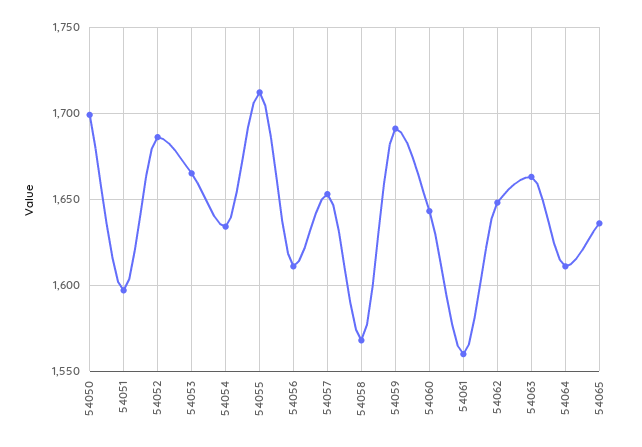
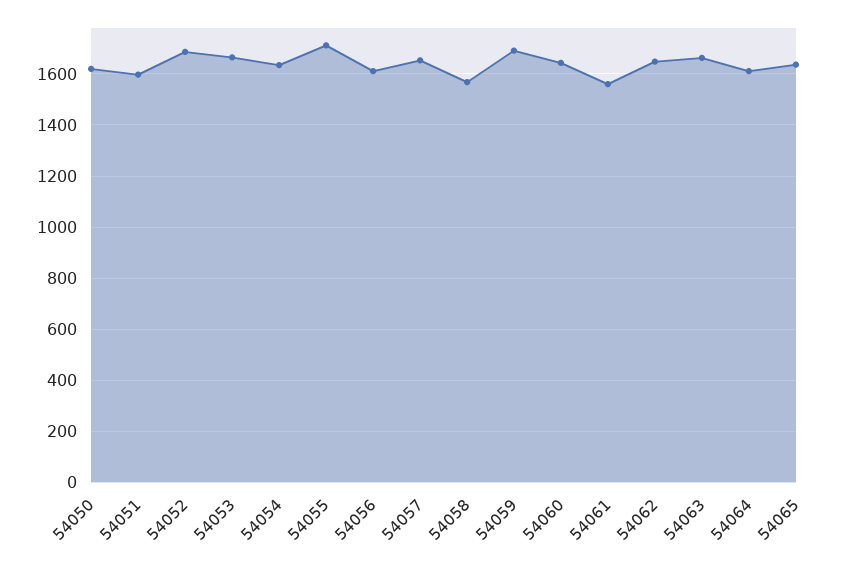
  {
-   "54050": 1700,
+   "54050": 1625,
    "54051": 1595,
    "54052": 1685,
    "54053": 1665,
    "54054": 1635,
    "54055": 1710,
    "54056": 1610,
    "54057": 1655,
    "54058": 1570,
    "54059": 1690,
    "54060": 1645,
    "54061": 1560,
    "54062": 1650,
    "54063": 1665,
    "54064": 1610,
    "54065": 1635
  }

